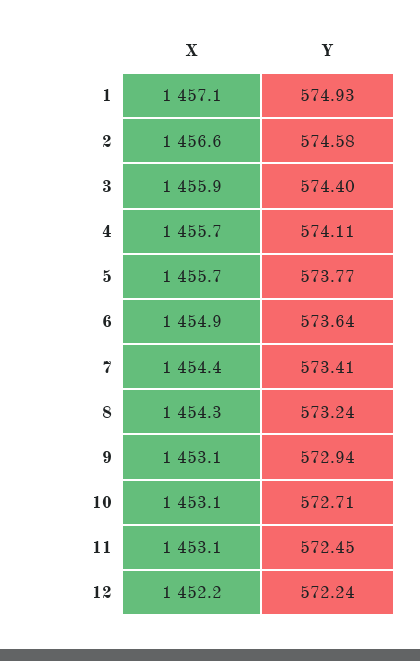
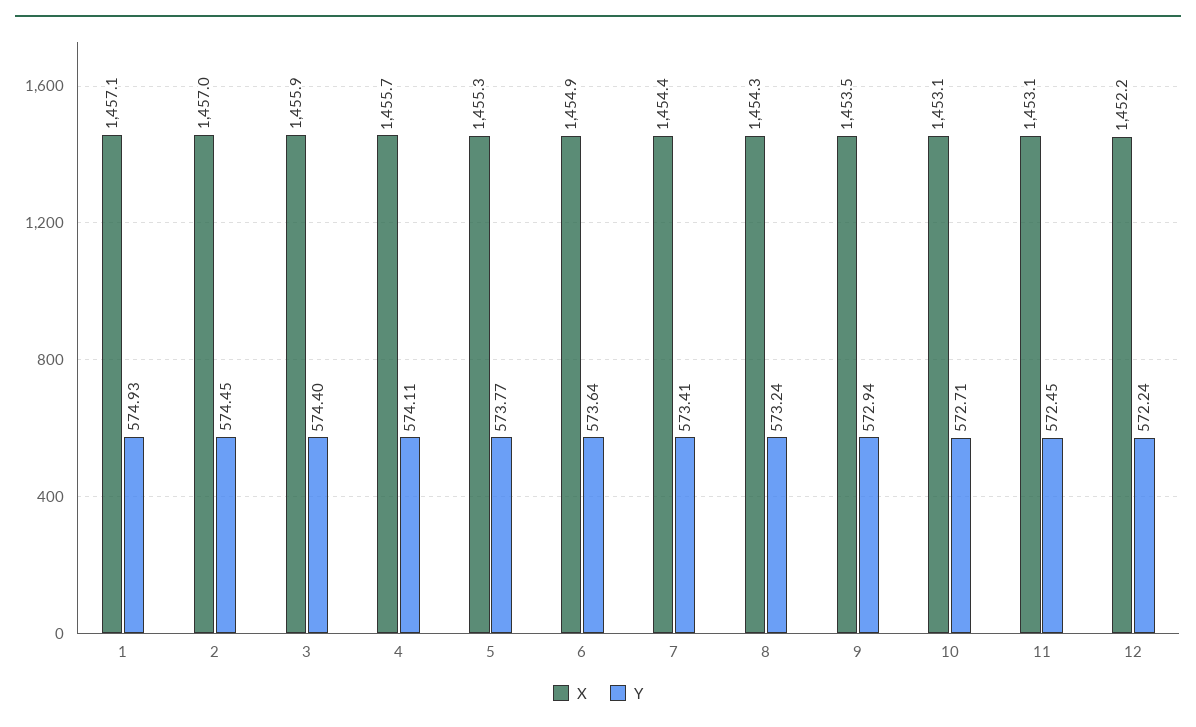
  {
    "X": {
      "1": 1457.1,
-     "2": 1456.6,
+     "2": 1457,
      "3": 1455.9,
      "4": 1455.7,
-     "5": 1455.7,
+     "5": 1455.3,
      "6": 1454.9,
      "7": 1454.4,
      "8": 1454.3,
-     "9": 1453.1,
+     "9": 1453.5,
      "10": 1453.1,
      "11": 1453.1,
      "12": 1452.2
    },
    "Y": {
      "1": 574.93,
-     "2": 574.58,
+     "2": 574.45,
      "3": 574.4,
      "4": 574.11,
      "5": 573.77,
      "6": 573.64,
      "7": 573.41,
      "8": 573.24,
      "9": 572.94,
      "10": 572.71,
      "11": 572.45,
      "12": 572.24
    }
  }

